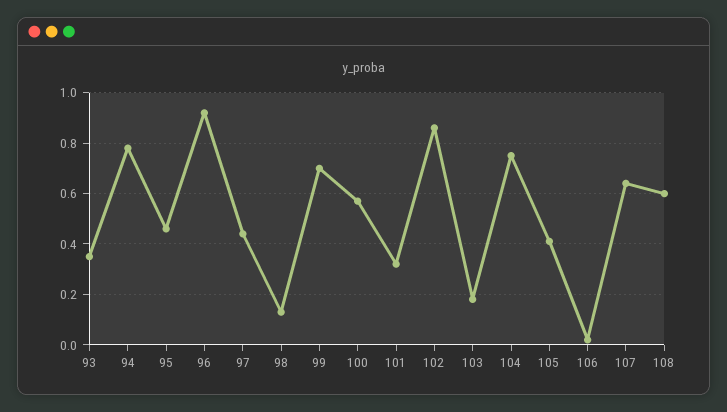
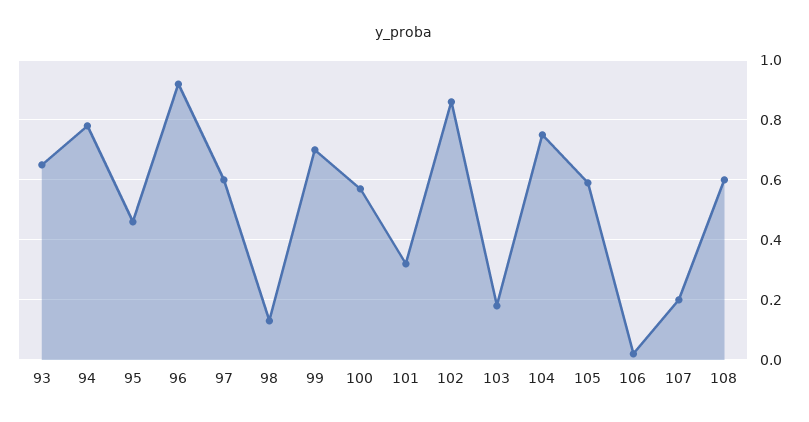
  {
-   "93": 0.35,
+   "93": 0.65,
    "94": 0.8,
    "95": 0.45,
    "96": 0.9,
-   "97": 0.45,
+   "97": 0.6,
    "98": 0.15,
    "99": 0.7,
    "100": 0.55,
    "101": 0.3,
    "102": 0.85,
    "103": 0.2,
    "104": 0.75,
-   "105": 0.4,
+   "105": 0.6,
    "106": 0,
-   "107": 0.65,
+   "107": 0.2,
    "108": 0.6
  }

